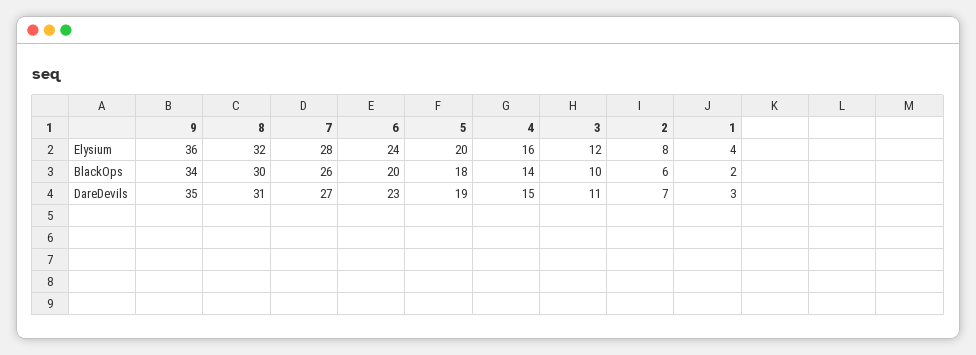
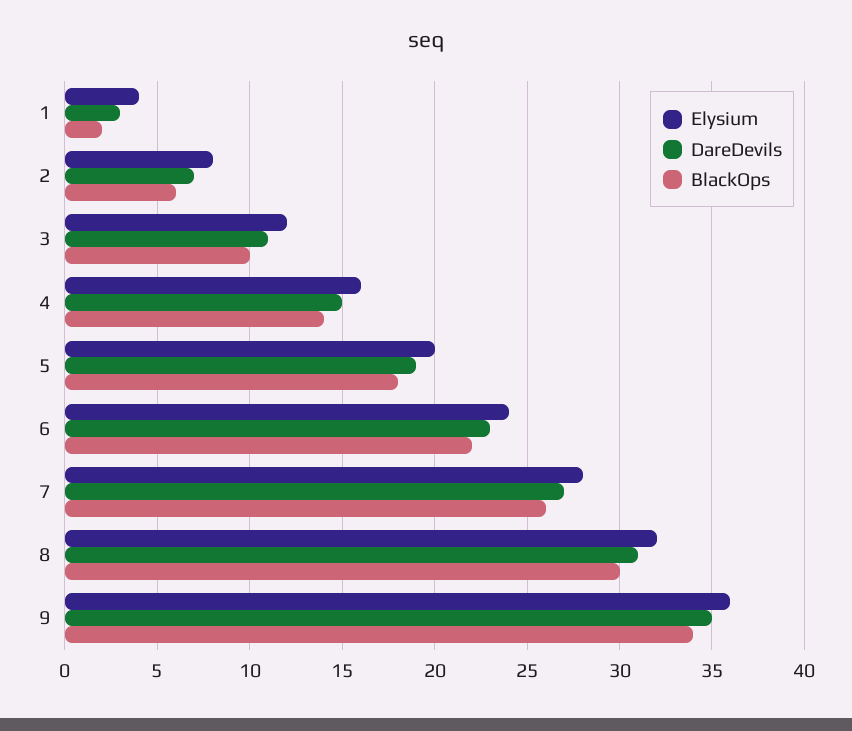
  {
    "Elysium": {
      "9": 36,
      "8": 32,
      "7": 28,
      "6": 24,
      "5": 20,
      "4": 16,
      "3": 12,
      "2": 8,
      "1": 4
    },
    "BlackOps": {
      "9": 34,
      "8": 30,
      "7": 26,
-     "6": 20,
+     "6": 22,
      "5": 18,
      "4": 14,
      "3": 10,
      "2": 6,
      "1": 2
    },
    "DareDevils": {
      "9": 35,
      "8": 31,
      "7": 27,
      "6": 23,
      "5": 19,
      "4": 15,
      "3": 11,
      "2": 7,
      "1": 3
    }
  }

